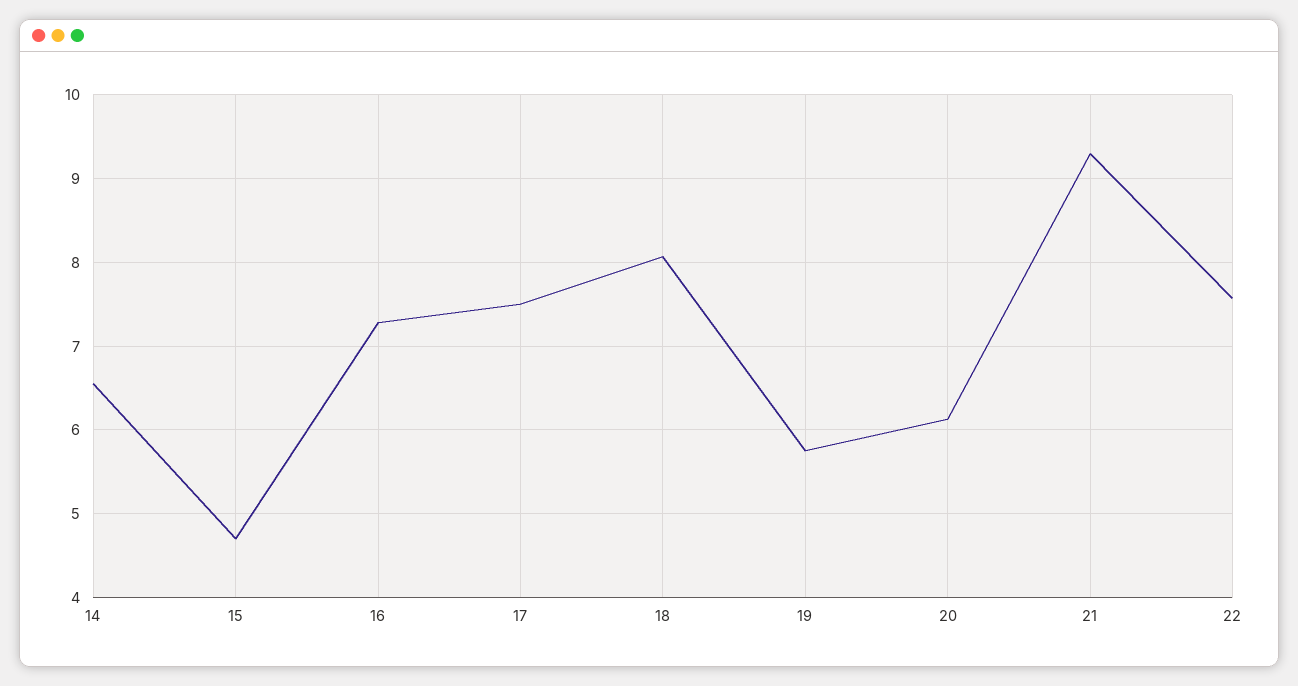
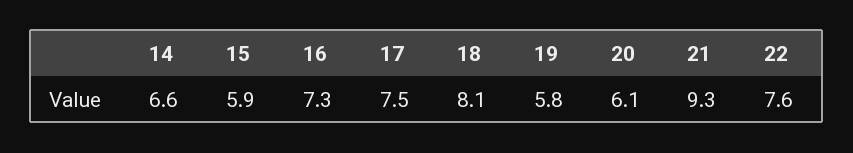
  {
    "14": 6.6,
-   "15": 4.7,
+   "15": 5.9,
    "16": 7.3,
    "17": 7.5,
    "18": 8.1,
    "19": 5.8,
    "20": 6.1,
    "21": 9.3,
    "22": 7.6
  }

